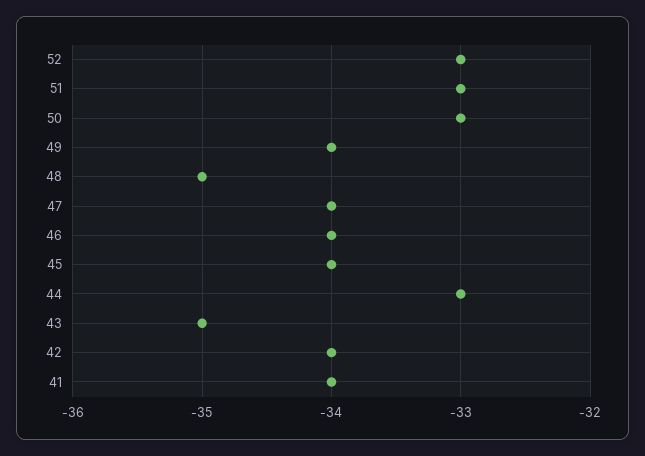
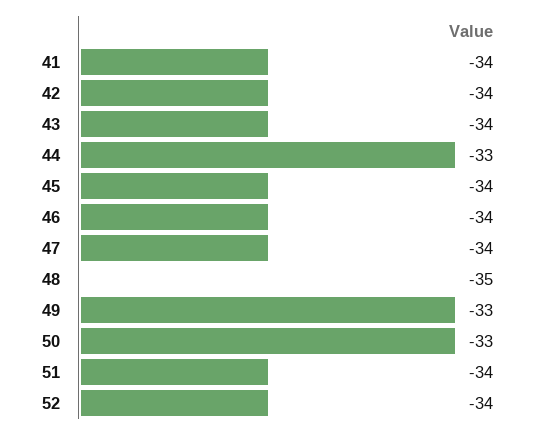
  {
-   "52": -33,
+   "52": -34,
-   "51": -33,
+   "51": -34,
    "50": -33,
-   "49": -34,
+   "49": -33,
    "48": -35,
    "47": -34,
    "46": -34,
    "45": -34,
    "44": -33,
-   "43": -35,
+   "43": -34,
    "42": -34,
    "41": -34
  }

